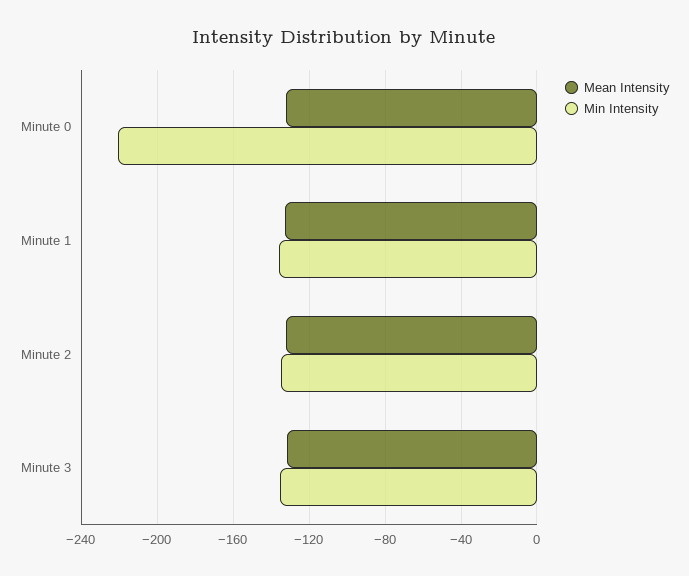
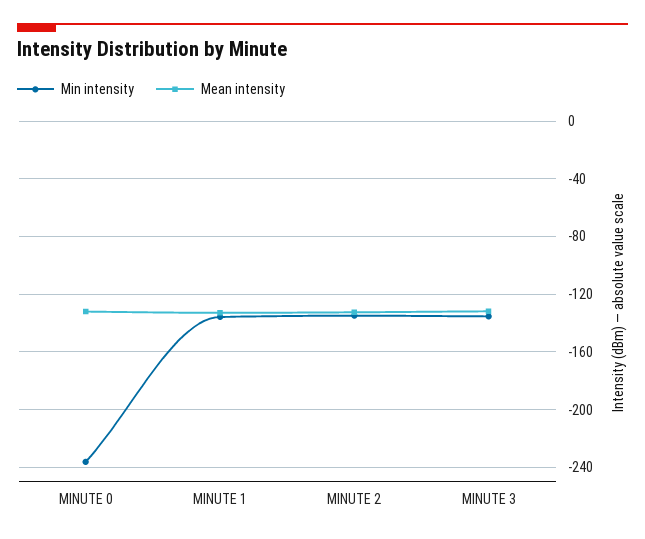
  {
    "Mean Intensity": {
      "Minute 0": -130,
      "Minute 1": -135,
      "Minute 2": -130,
      "Minute 3": -130
    },
    "Min Intensity": {
-     "Minute 0": -220,
+     "Minute 0": -235,
      "Minute 1": -135,
      "Minute 2": -135,
      "Minute 3": -135
    }
  }

